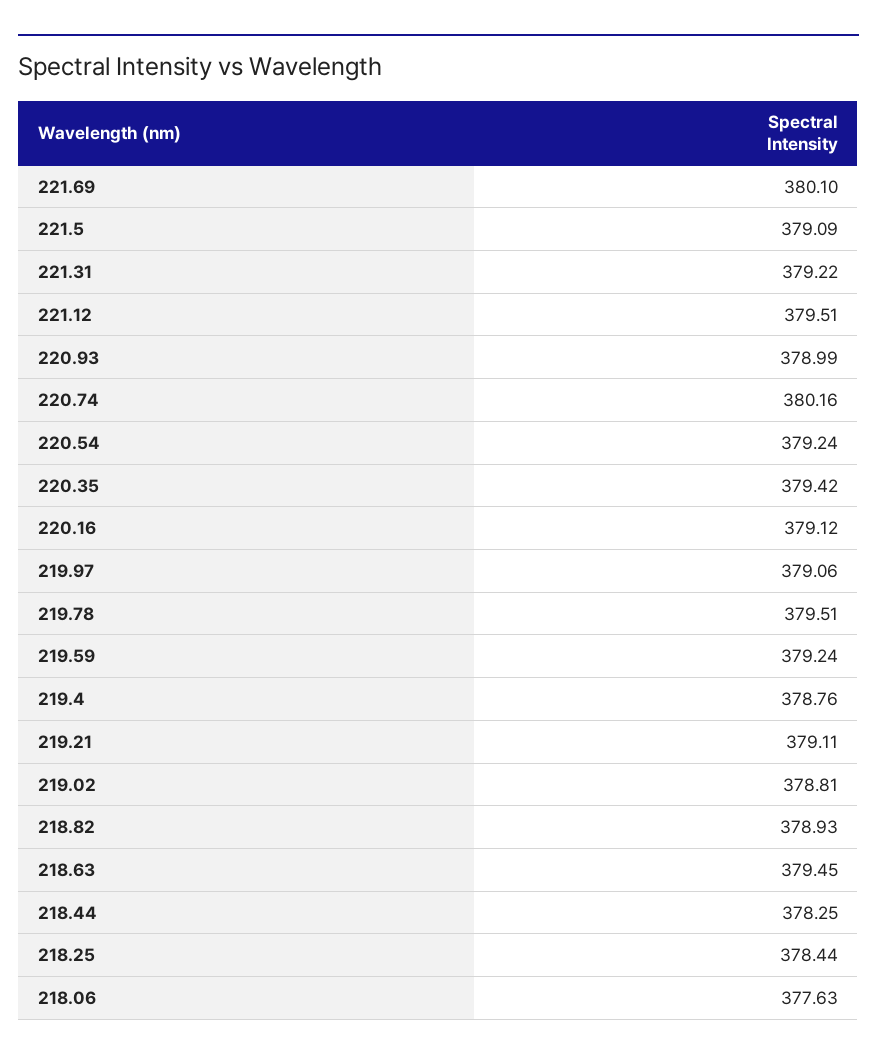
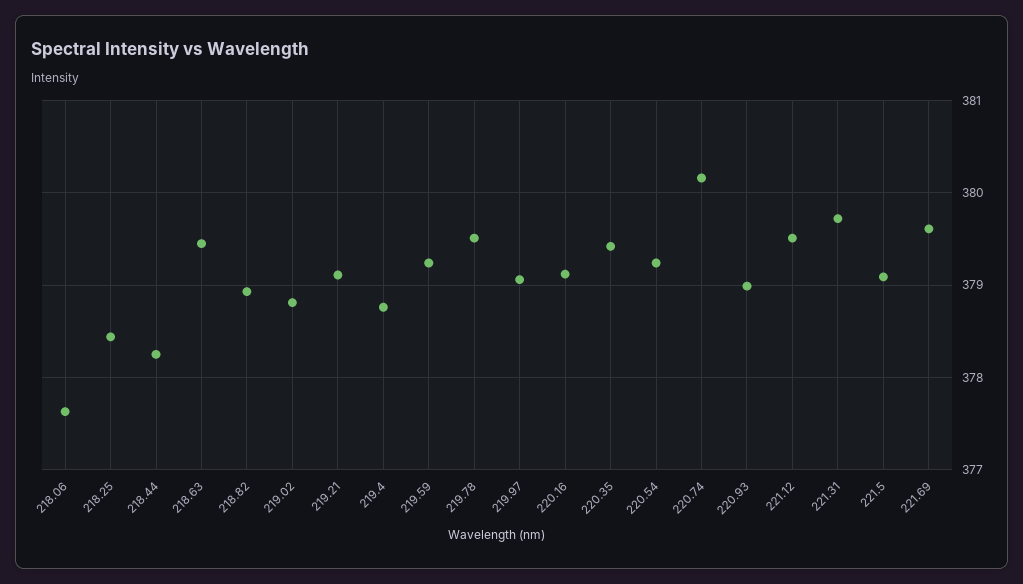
  {
-   "221.69": 380.1,
+   "221.69": 379.6,
    "221.5": 379.09,
-   "221.31": 379.22,
+   "221.31": 379.7,
    "221.12": 379.51,
    "220.93": 378.99,
    "220.74": 380.16,
    "220.54": 379.24,
    "220.35": 379.42,
    "220.16": 379.12,
    "219.97": 379.06,
    "219.78": 379.51,
    "219.59": 379.24,
    "219.4": 378.76,
    "219.21": 379.11,
    "219.02": 378.81,
    "218.82": 378.93,
    "218.63": 379.45,
    "218.44": 378.25,
    "218.25": 378.44,
    "218.06": 377.63
  }

